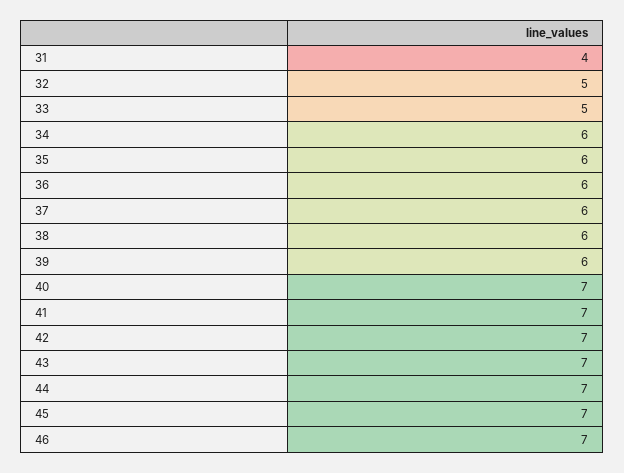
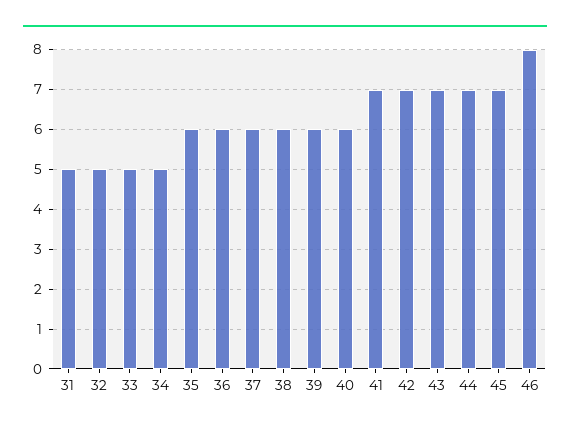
  {
-   "31": 4,
+   "31": 5,
    "32": 5,
    "33": 5,
-   "34": 6,
+   "34": 5,
    "35": 6,
    "36": 6,
    "37": 6,
    "38": 6,
    "39": 6,
-   "40": 7,
+   "40": 6,
    "41": 7,
    "42": 7,
    "43": 7,
    "44": 7,
    "45": 7,
-   "46": 7
+   "46": 8
  }

